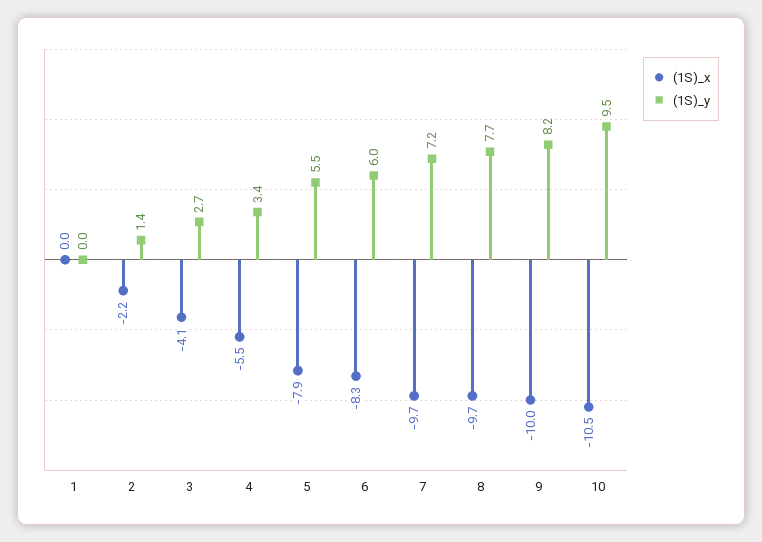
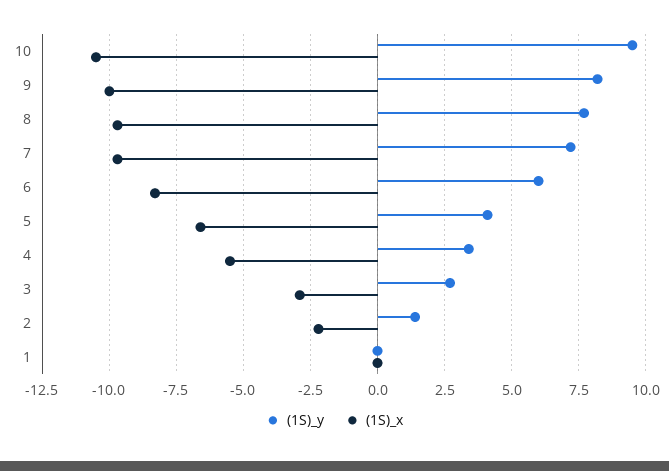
  {
    "(1S)_x": {
      "1": 0,
      "2": -2.2,
-     "3": -4.1,
+     "3": -3,
      "4": -5.5,
-     "5": -7.9,
+     "5": -6.5,
      "6": -8.3,
      "7": -9.7,
      "8": -9.7,
      "9": -10,
      "10": -10.5
    },
    "(1S)_y": {
      "1": 0,
      "2": 1.4,
      "3": 2.7,
      "4": 3.4,
-     "5": 5.5,
+     "5": 4,
      "6": 6,
      "7": 7.2,
      "8": 7.7,
      "9": 8.2,
      "10": 9.5
    }
  }

